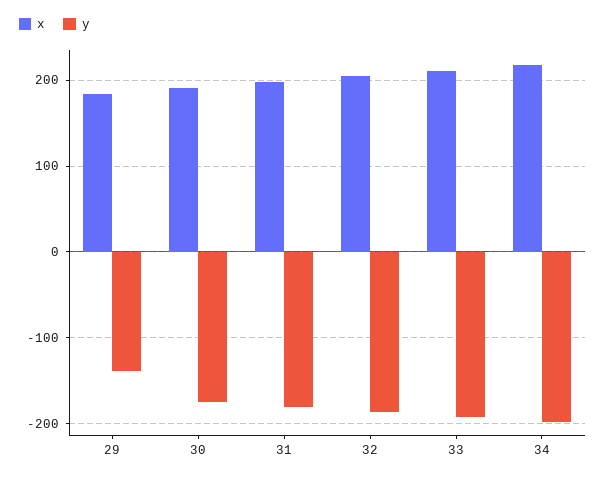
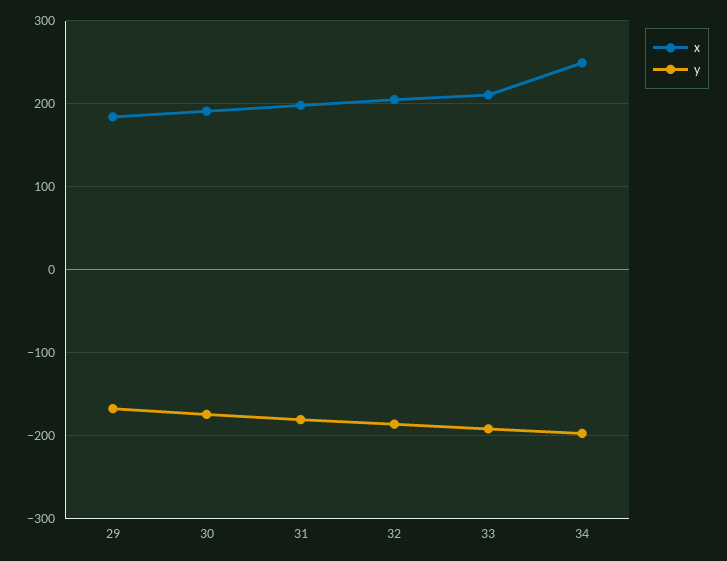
  {
    "x": {
      "29": 180,
      "30": 190,
      "31": 200,
      "32": 210,
      "33": 210,
-     "34": 220
+     "34": 250
    },
    "y": {
-     "29": -140,
+     "29": -170,
      "30": -170,
      "31": -180,
      "32": -190,
      "33": -190,
      "34": -200
    }
  }

